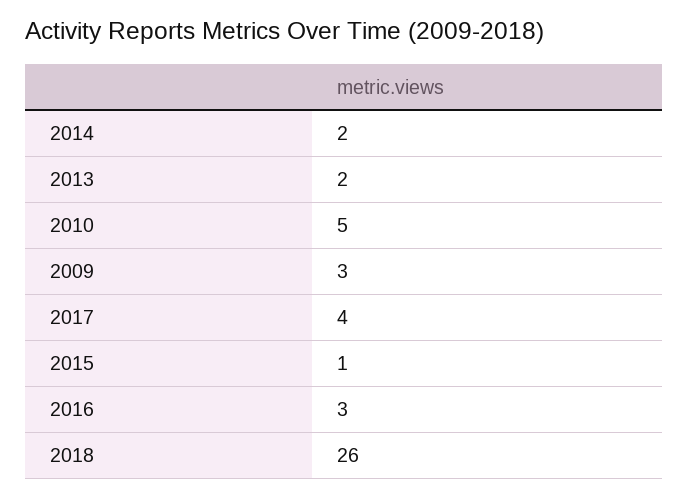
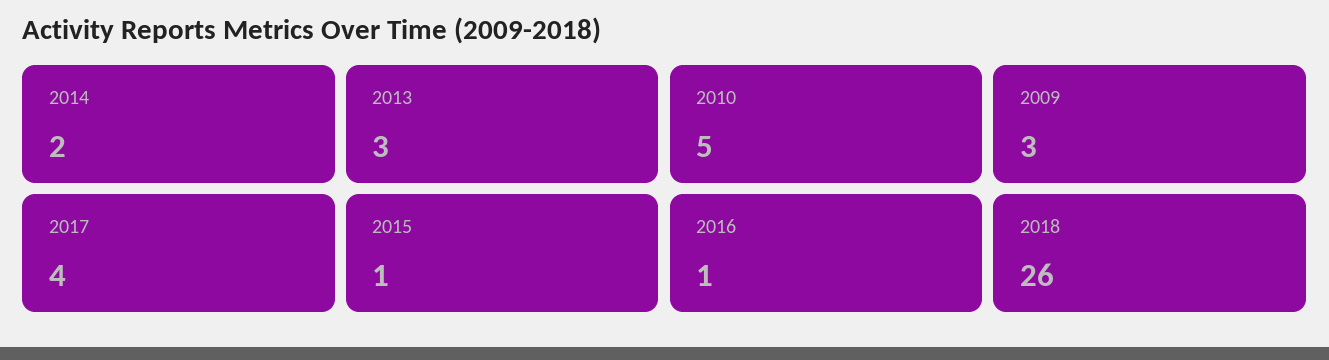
  {
    "2014": 2,
-   "2013": 2,
+   "2013": 3,
    "2010": 5,
    "2009": 3,
    "2017": 4,
    "2015": 1,
-   "2016": 3,
+   "2016": 1,
    "2018": 26
  }

